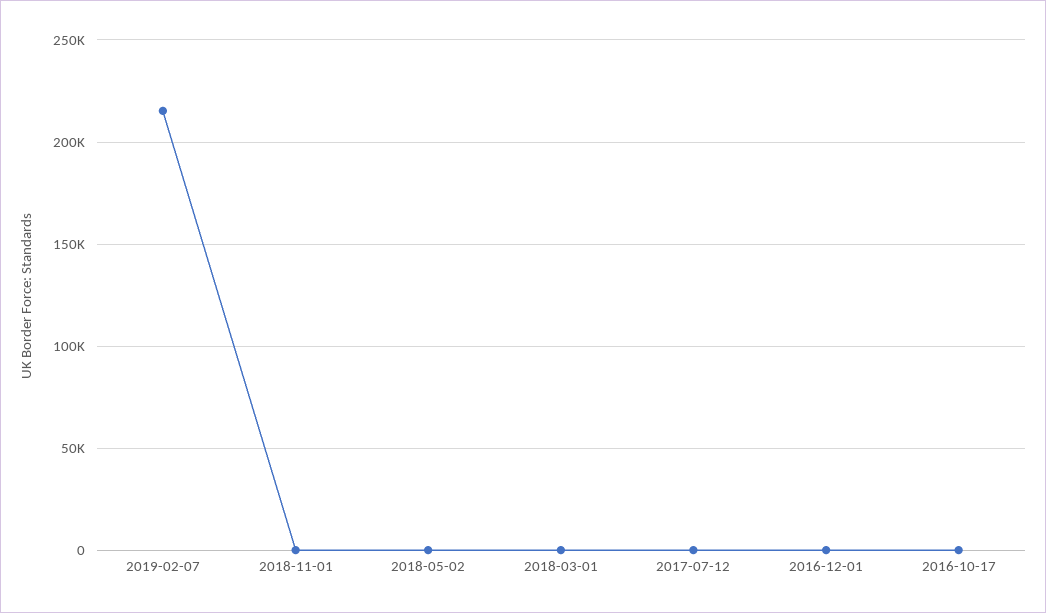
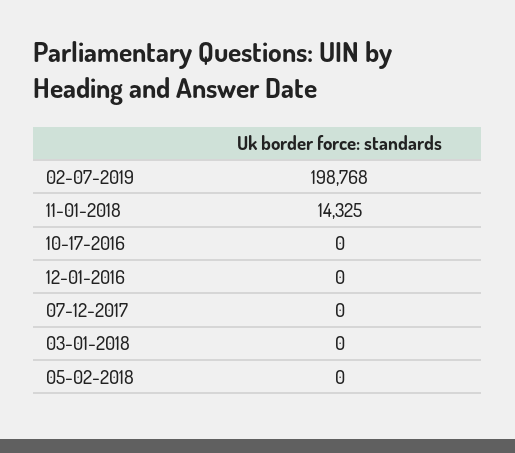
  {
-   "2019-02-07": 215000,
+   "2019-02-07": 198768,
-   "2018-11-01": 0,
+   "2018-11-01": 14325,
    "2018-05-02": 0,
    "2018-03-01": 0,
    "2017-07-12": 0,
    "2016-12-01": 0,
    "2016-10-17": 0
  }

